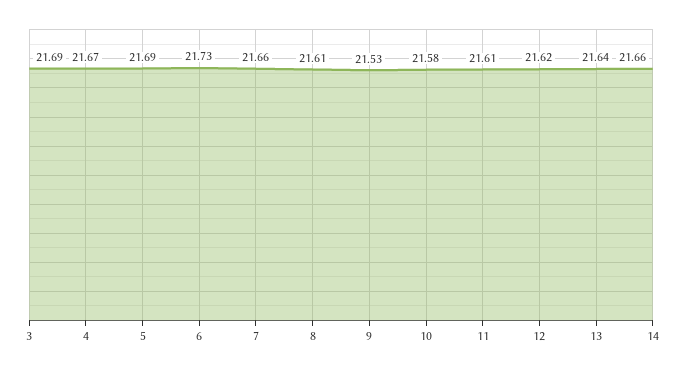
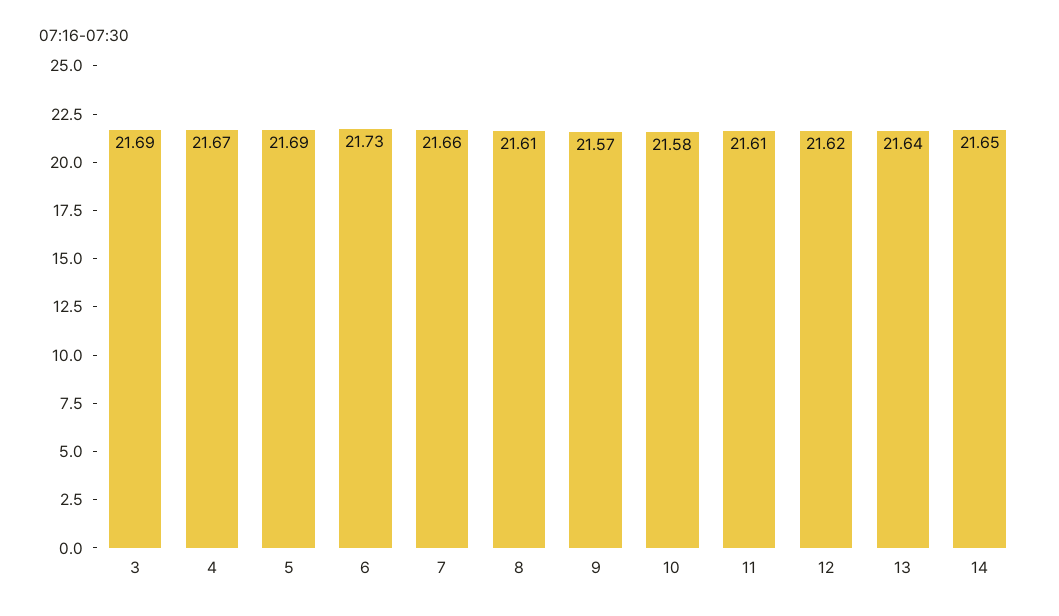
  {
    "3": 21.69,
    "4": 21.67,
    "5": 21.69,
    "6": 21.73,
    "7": 21.66,
    "8": 21.61,
-   "9": 21.53,
+   "9": 21.57,
    "10": 21.58,
    "11": 21.61,
    "12": 21.62,
    "13": 21.64,
-   "14": 21.66
+   "14": 21.65
  }

